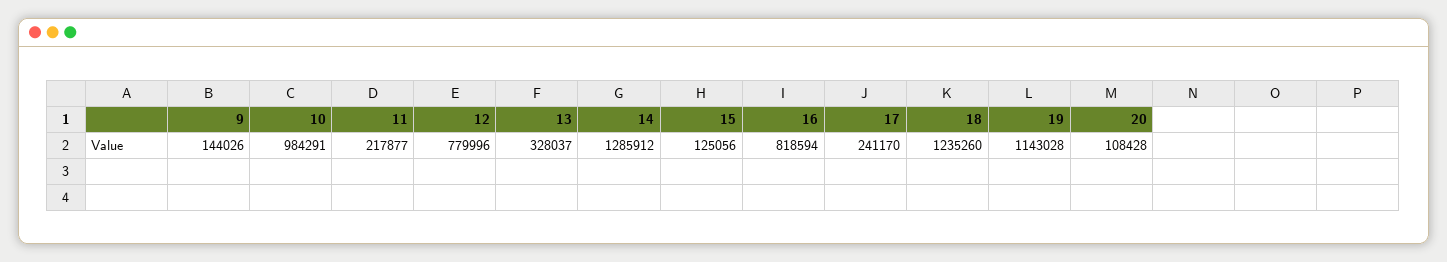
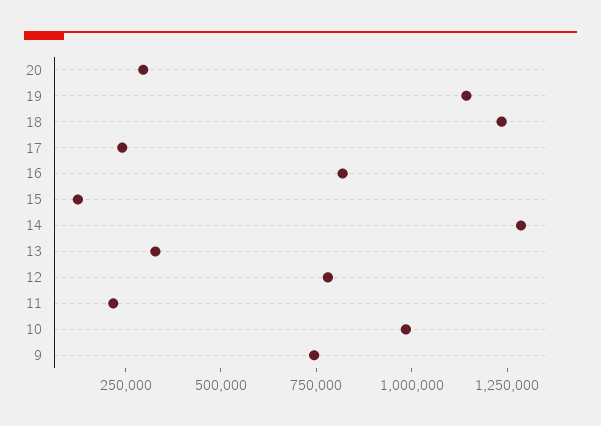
  {
-   "9": 144026,
+   "9": 750000,
    "10": 984291,
    "11": 217877,
    "12": 779996,
    "13": 328037,
    "14": 1285912,
    "15": 125056,
    "16": 818594,
    "17": 241170,
    "18": 1235260,
    "19": 1143028,
-   "20": 108428
+   "20": 300000
  }

